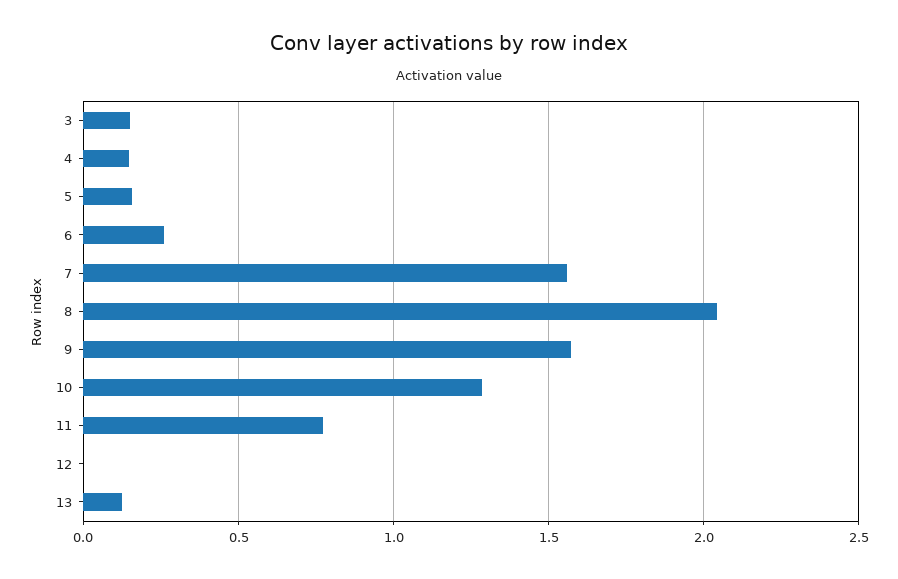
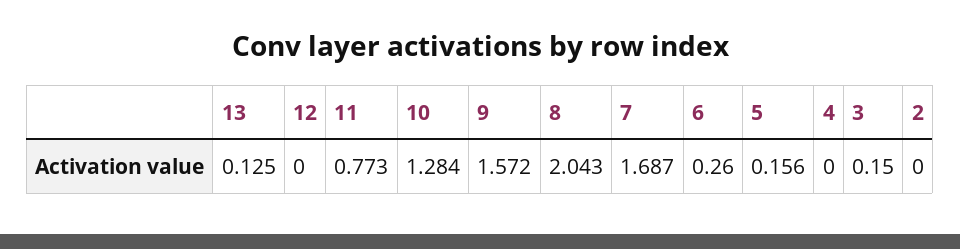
  {
    "3": 0.15,
-   "4": 0.15,
+   "4": 0,
    "5": 0.156,
    "6": 0.26,
-   "7": 1.55,
+   "7": 1.687,
    "8": 2.043,
    "9": 1.572,
    "10": 1.284,
    "11": 0.773,
    "12": 0,
-   "13": 0.125
+   "13": 0.125,
+   "2": 0
  }

